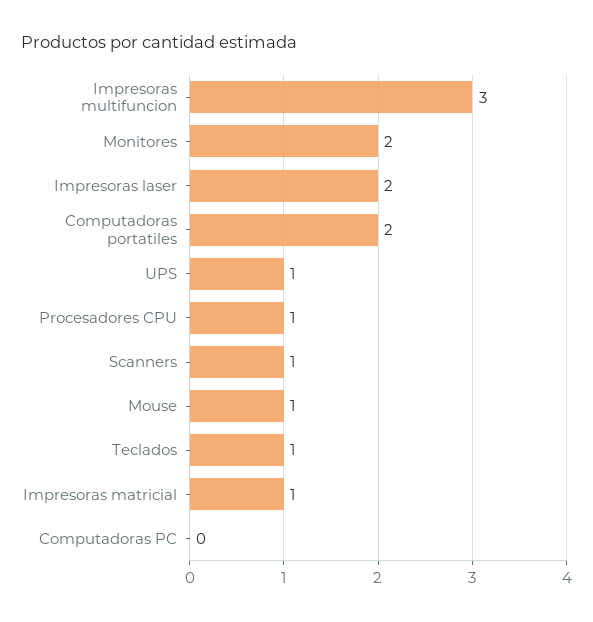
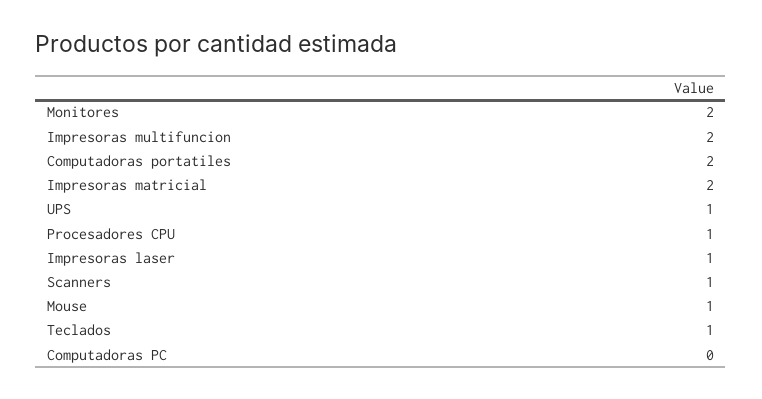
  {
-   "Impresoras multifuncion": 3,
+   "Impresoras multifuncion": 2,
    "Monitores": 2,
-   "Impresoras laser": 2,
+   "Impresoras laser": 1,
    "Computadoras portatiles": 2,
    "UPS": 1,
    "Procesadores CPU": 1,
    "Scanners": 1,
    "Mouse": 1,
    "Teclados": 1,
-   "Impresoras matricial": 1,
+   "Impresoras matricial": 2,
    "Computadoras PC": 0
  }

